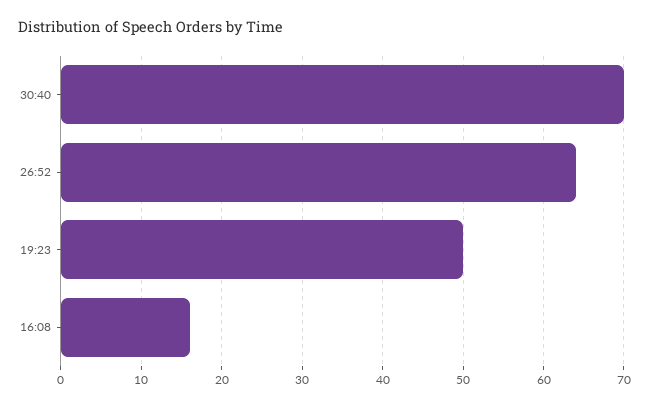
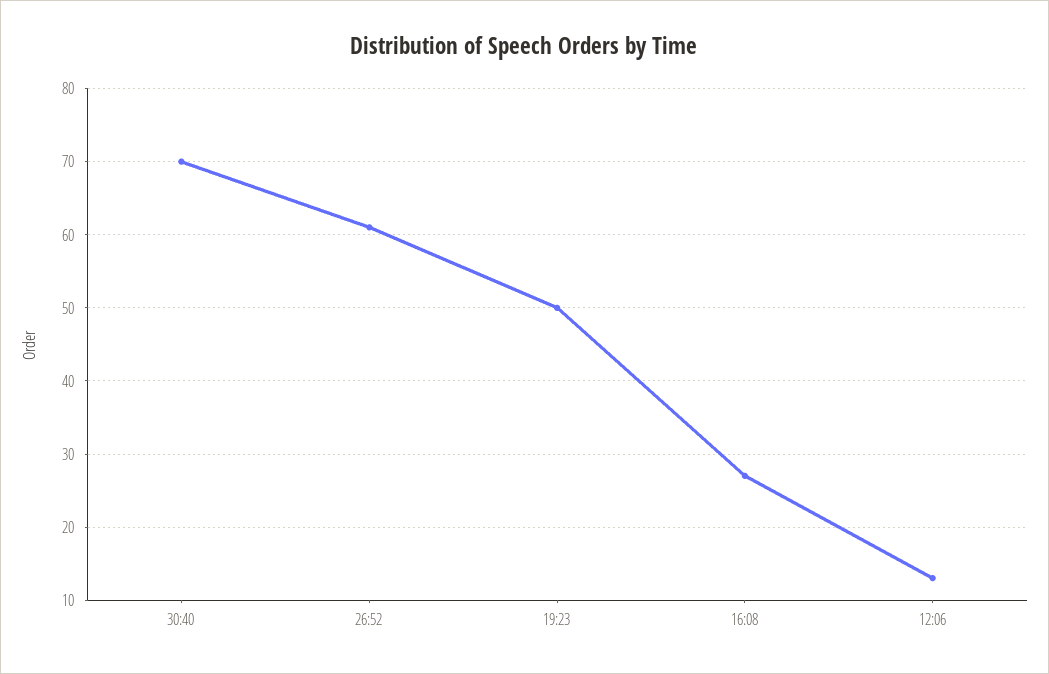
  {
    "30:40": 70,
-   "26:52": 64,
+   "26:52": 61,
    "19:23": 50,
-   "16:08": 16
+   "16:08": 27,
+   "12:06": 13
  }

